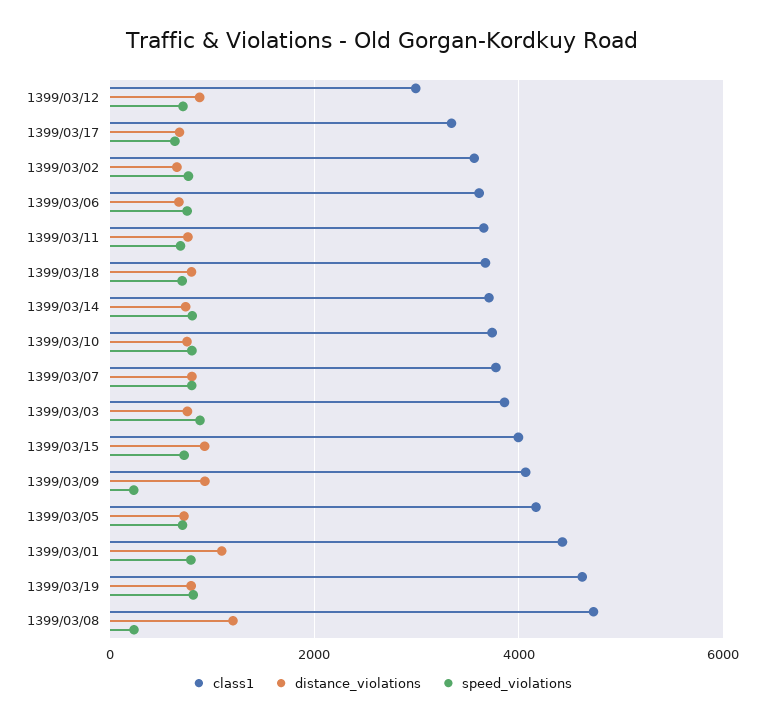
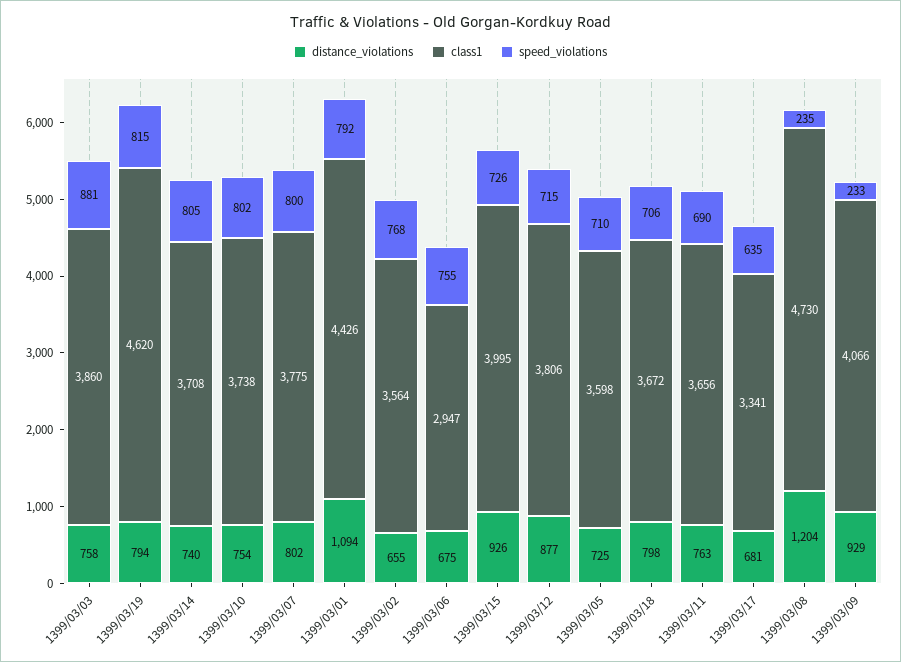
  {
    "class1": {
-     "1399/03/12": 3000,
+     "1399/03/12": 3806,
      "1399/03/17": 3341,
      "1399/03/02": 3564,
-     "1399/03/06": 3600,
+     "1399/03/06": 2947,
      "1399/03/11": 3656,
      "1399/03/18": 3672,
      "1399/03/14": 3708,
      "1399/03/10": 3738,
      "1399/03/07": 3775,
      "1399/03/03": 3860,
      "1399/03/15": 3995,
      "1399/03/09": 4066,
-     "1399/03/05": 4200,
+     "1399/03/05": 3598,
      "1399/03/01": 4426,
      "1399/03/19": 4620,
      "1399/03/08": 4730
    },
    "distance_violations": {
      "1399/03/12": 877,
      "1399/03/17": 681,
      "1399/03/02": 655,
      "1399/03/06": 675,
      "1399/03/11": 763,
      "1399/03/18": 798,
      "1399/03/14": 740,
      "1399/03/10": 754,
      "1399/03/07": 802,
      "1399/03/03": 758,
      "1399/03/15": 926,
      "1399/03/09": 929,
      "1399/03/05": 725,
      "1399/03/01": 1094,
      "1399/03/19": 794,
      "1399/03/08": 1204
    },
    "speed_violations": {
      "1399/03/12": 715,
      "1399/03/17": 635,
      "1399/03/02": 768,
      "1399/03/06": 755,
      "1399/03/11": 690,
      "1399/03/18": 706,
      "1399/03/14": 805,
      "1399/03/10": 802,
      "1399/03/07": 800,
      "1399/03/03": 881,
      "1399/03/15": 726,
      "1399/03/09": 233,
      "1399/03/05": 710,
      "1399/03/01": 792,
      "1399/03/19": 815,
      "1399/03/08": 235
    }
  }

